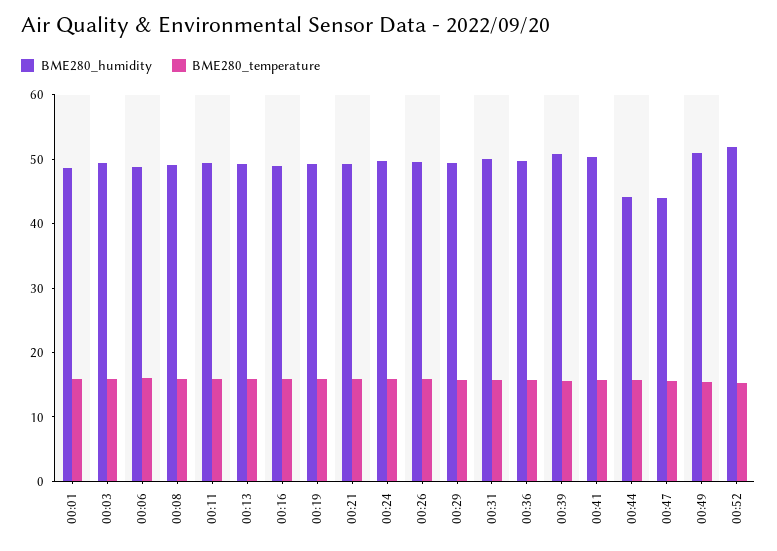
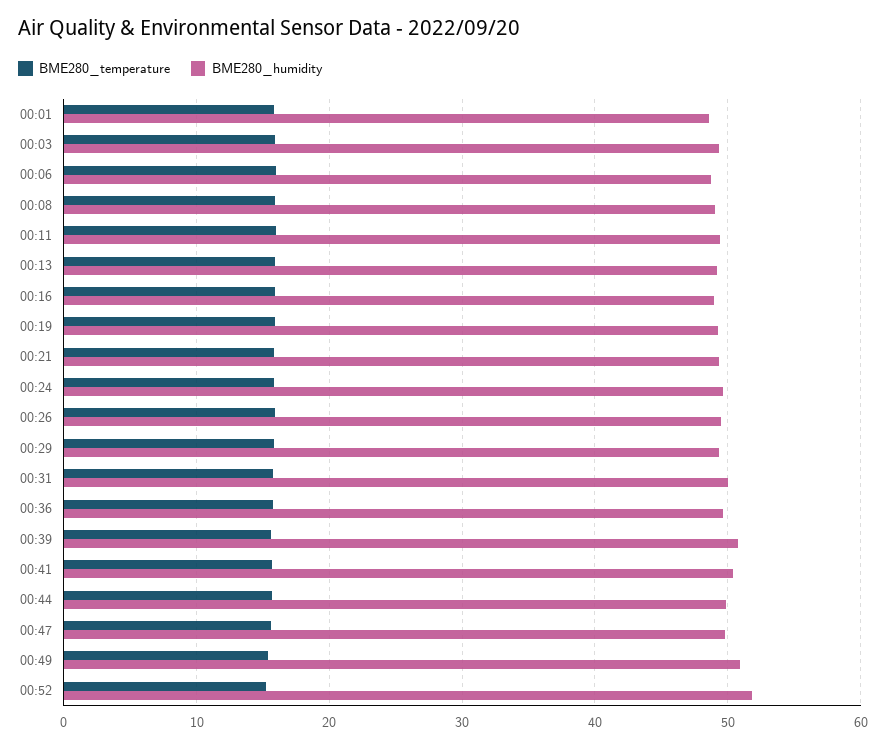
  {
    "BME280_humidity": {
      "00:01": 49,
      "00:03": 49,
      "00:06": 49,
      "00:08": 49,
      "00:11": 49,
      "00:13": 49,
      "00:16": 49,
      "00:19": 49,
      "00:21": 49,
      "00:24": 50,
      "00:26": 49,
      "00:29": 49,
      "00:31": 50,
      "00:36": 50,
      "00:39": 51,
      "00:41": 50,
-     "00:44": 44,
+     "00:44": 50,
-     "00:47": 44,
+     "00:47": 50,
      "00:49": 51,
      "00:52": 52
    },
    "BME280_temperature": {
      "00:01": 16,
      "00:03": 16,
      "00:06": 16,
      "00:08": 16,
      "00:11": 16,
      "00:13": 16,
      "00:16": 16,
      "00:19": 16,
      "00:21": 16,
      "00:24": 16,
      "00:26": 16,
      "00:29": 16,
      "00:31": 16,
      "00:36": 16,
      "00:39": 16,
      "00:41": 16,
      "00:44": 16,
      "00:47": 16,
      "00:49": 15,
      "00:52": 15
    }
  }

